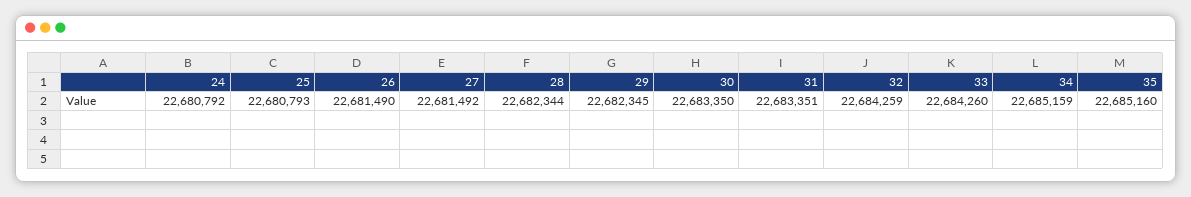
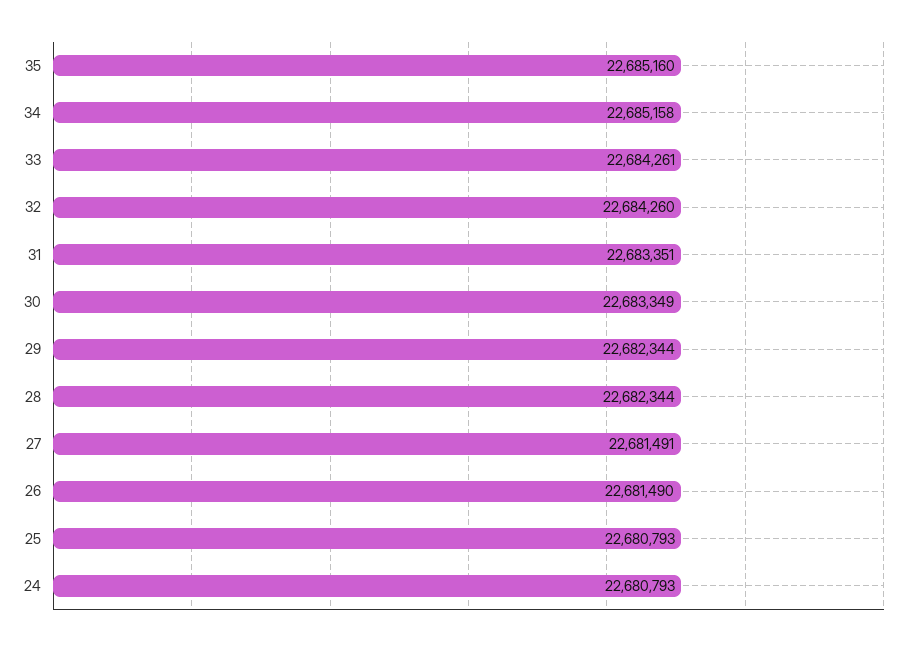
  {
-   "24": 22680792,
+   "24": 22680793,
    "25": 22680793,
    "26": 22681490,
-   "27": 22681492,
+   "27": 22681491,
    "28": 22682344,
-   "29": 22682345,
+   "29": 22682344,
-   "30": 22683350,
+   "30": 22683349,
    "31": 22683351,
-   "32": 22684259,
+   "32": 22684260,
-   "33": 22684260,
+   "33": 22684261,
-   "34": 22685159,
+   "34": 22685158,
    "35": 22685160
  }

